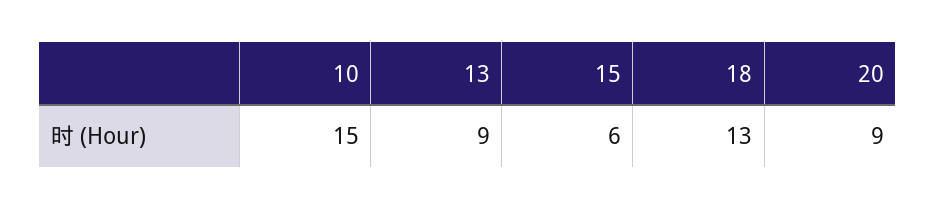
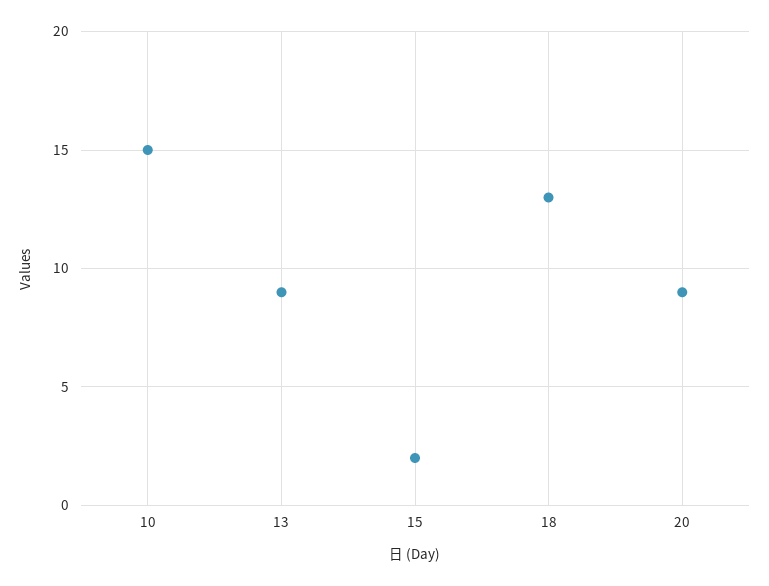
  {
    "10": 15,
    "13": 9,
-   "15": 6,
+   "15": 2,
    "18": 13,
    "20": 9
  }

